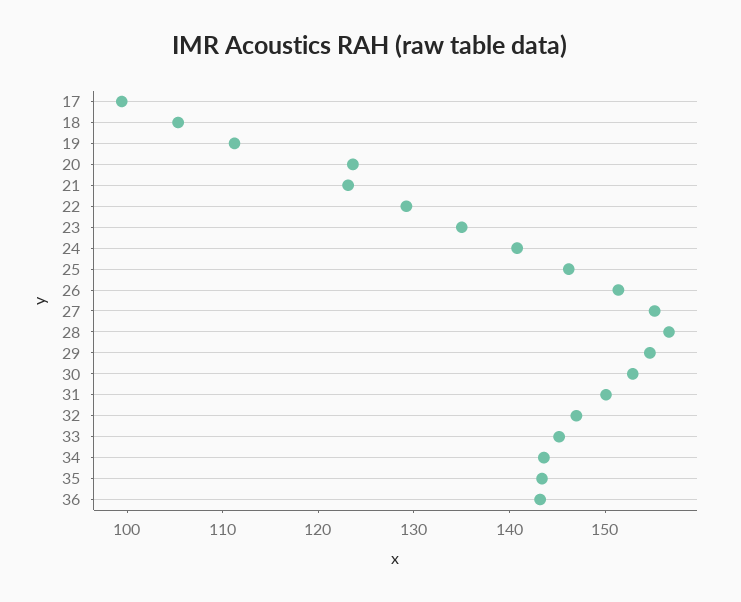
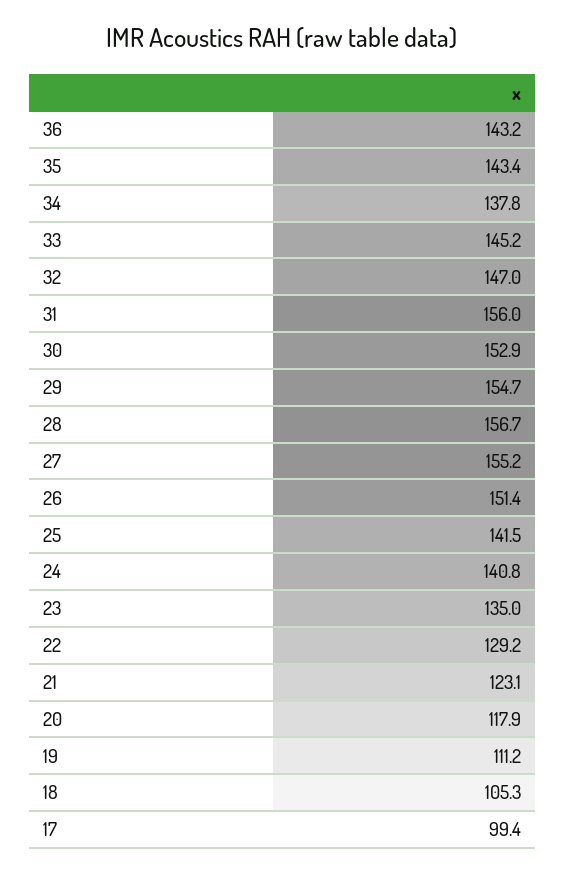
  {
    "17": 99.4,
    "18": 105.3,
    "19": 111.2,
-   "20": 124,
+   "20": 117.9,
    "21": 123.1,
    "22": 129.2,
    "23": 135,
    "24": 140.8,
-   "25": 146,
+   "25": 141.5,
    "26": 151.4,
    "27": 155.2,
    "28": 156.7,
    "29": 154.7,
    "30": 152.9,
-   "31": 150,
+   "31": 156,
    "32": 147,
    "33": 145.2,
-   "34": 144,
+   "34": 137.8,
    "35": 143.4,
    "36": 143.2
  }

